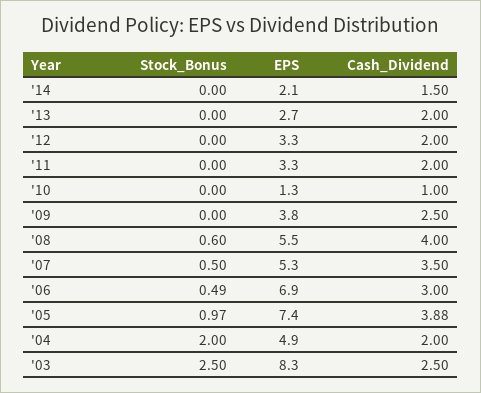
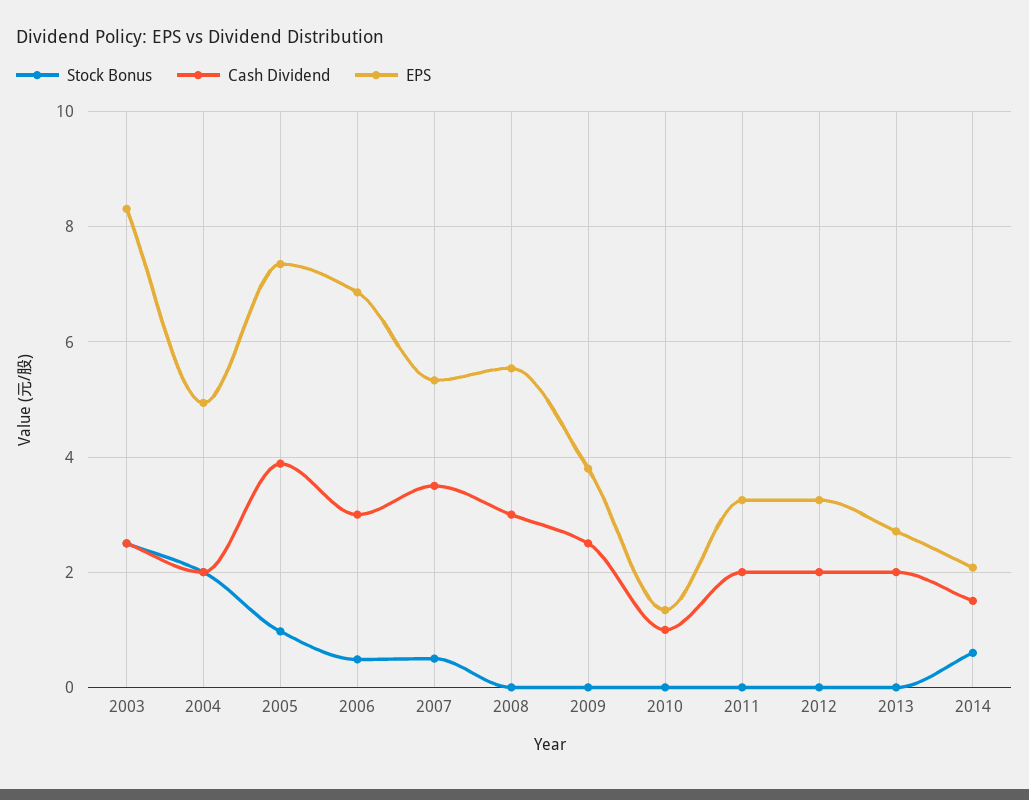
  {
    "Stock_Bonus": {
-     "'14": 0,
+     "'14": 0.6,
      "'13": 0,
      "'12": 0,
      "'11": 0,
      "'10": 0,
      "'09": 0,
-     "'08": 0.6,
+     "'08": 0,
      "'07": 0.5,
      "'06": 0.49,
      "'05": 0.97,
      "'04": 2,
      "'03": 2.5
    },
    "EPS": {
      "'14": 2.1,
      "'13": 2.7,
      "'12": 3.3,
      "'11": 3.3,
      "'10": 1.3,
      "'09": 3.8,
      "'08": 5.5,
      "'07": 5.3,
      "'06": 6.9,
      "'05": 7.4,
      "'04": 4.9,
      "'03": 8.3
    },
    "Cash_Dividend": {
      "'14": 1.5,
      "'13": 2,
      "'12": 2,
      "'11": 2,
      "'10": 1,
      "'09": 2.5,
-     "'08": 4,
+     "'08": 3,
      "'07": 3.5,
      "'06": 3,
      "'05": 3.88,
      "'04": 2,
      "'03": 2.5
    }
  }

